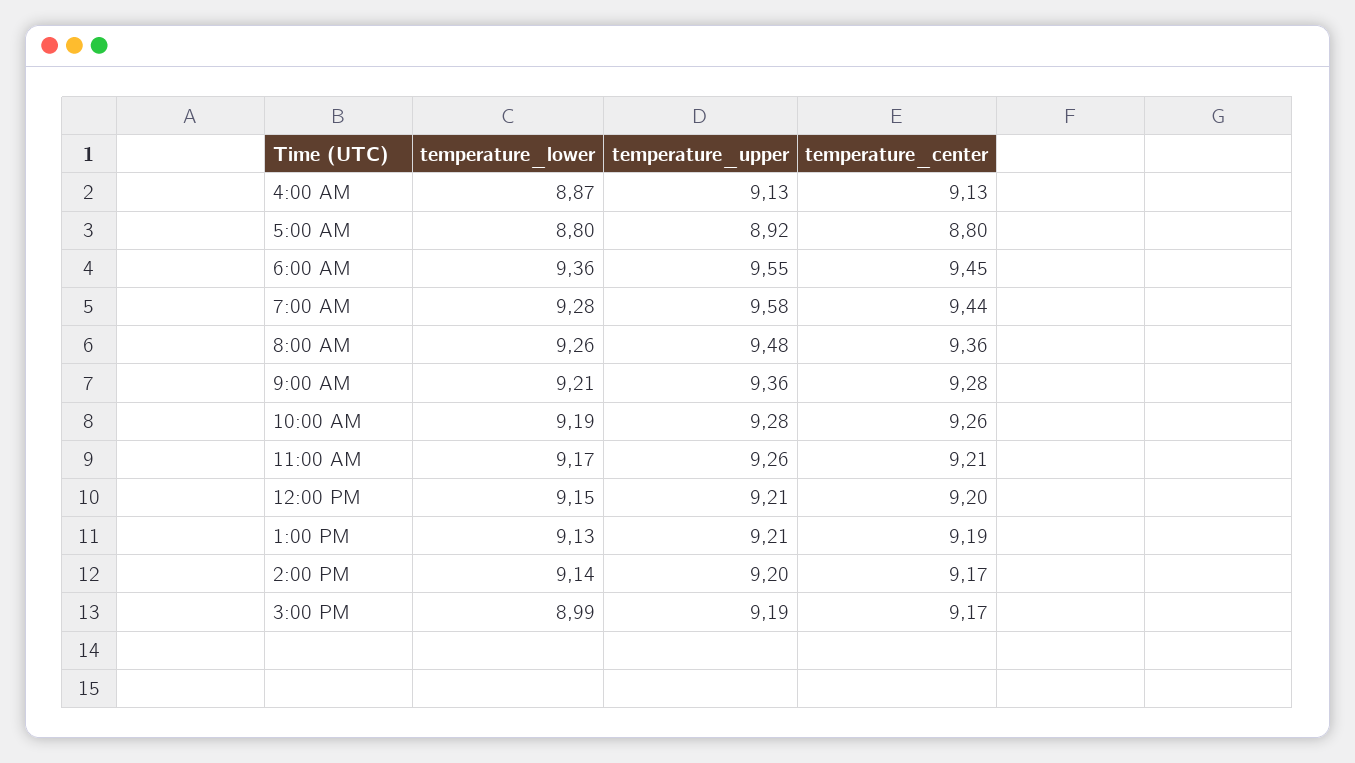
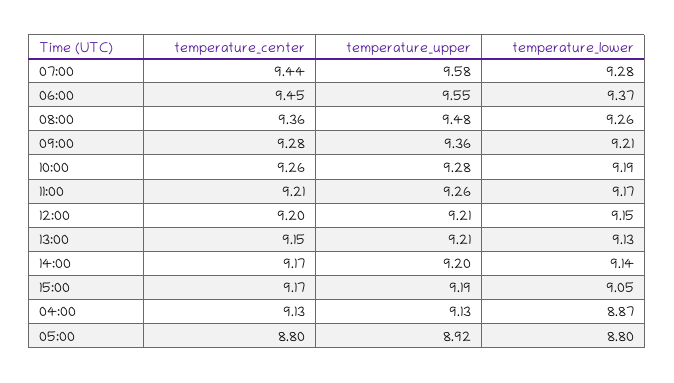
  {
    "temperature_lower": {
      "4:00 AM": 8.87,
      "5:00 AM": 8.8,
-     "6:00 AM": 9.36,
+     "6:00 AM": 9.37,
      "7:00 AM": 9.28,
      "8:00 AM": 9.26,
      "9:00 AM": 9.21,
      "10:00 AM": 9.19,
      "11:00 AM": 9.17,
      "12:00 PM": 9.15,
      "1:00 PM": 9.13,
      "2:00 PM": 9.14,
-     "3:00 PM": 8.99
+     "3:00 PM": 9.05
    },
    "temperature_upper": {
      "4:00 AM": 9.13,
      "5:00 AM": 8.92,
      "6:00 AM": 9.55,
      "7:00 AM": 9.58,
      "8:00 AM": 9.48,
      "9:00 AM": 9.36,
      "10:00 AM": 9.28,
      "11:00 AM": 9.26,
      "12:00 PM": 9.21,
      "1:00 PM": 9.21,
      "2:00 PM": 9.2,
      "3:00 PM": 9.19
    },
    "temperature_center": {
      "4:00 AM": 9.13,
      "5:00 AM": 8.8,
      "6:00 AM": 9.45,
      "7:00 AM": 9.44,
      "8:00 AM": 9.36,
      "9:00 AM": 9.28,
      "10:00 AM": 9.26,
      "11:00 AM": 9.21,
      "12:00 PM": 9.2,
-     "1:00 PM": 9.19,
+     "1:00 PM": 9.15,
      "2:00 PM": 9.17,
      "3:00 PM": 9.17
    }
  }

